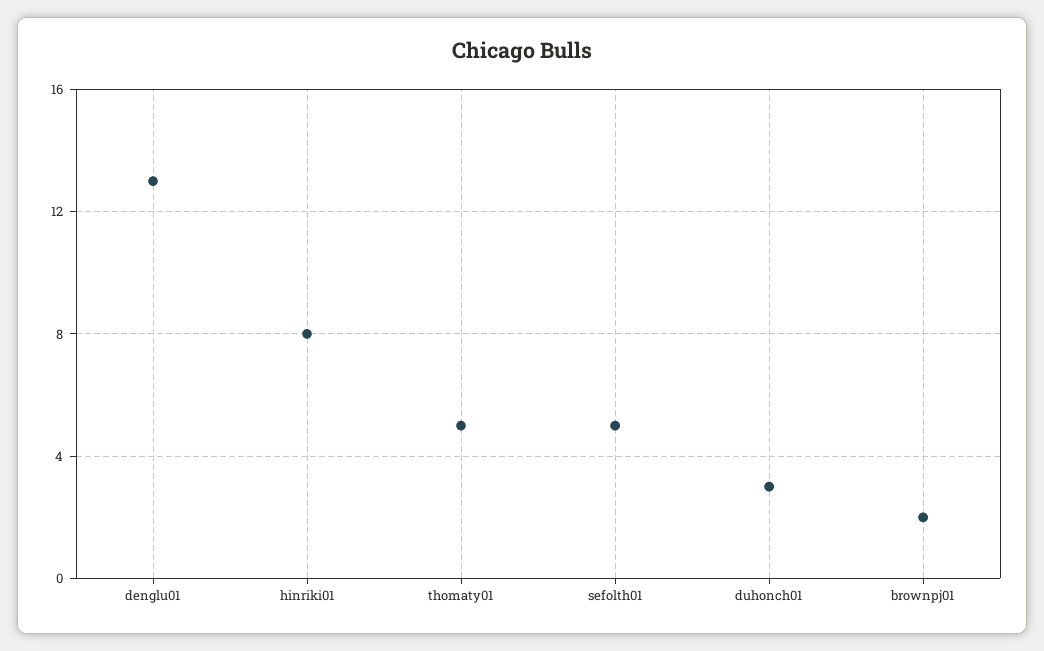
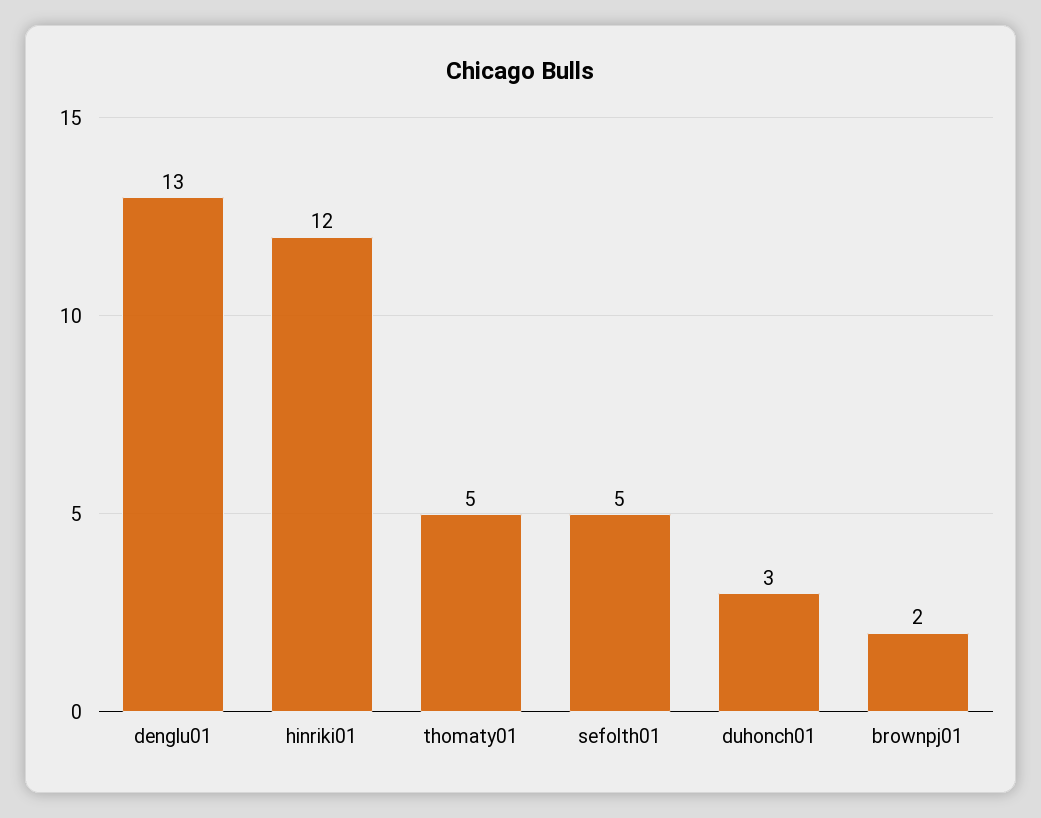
  {
    "denglu01": 13,
-   "hinriki01": 8,
+   "hinriki01": 12,
    "thomaty01": 5,
    "sefolth01": 5,
    "duhonch01": 3,
    "brownpj01": 2
  }

